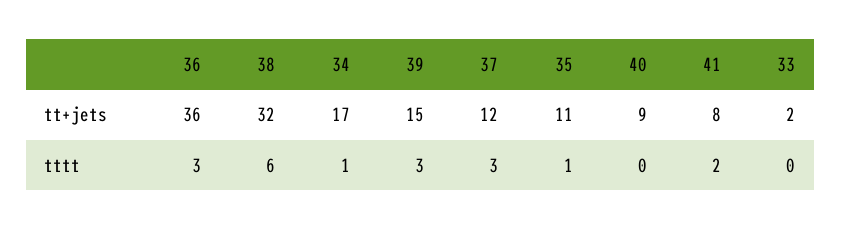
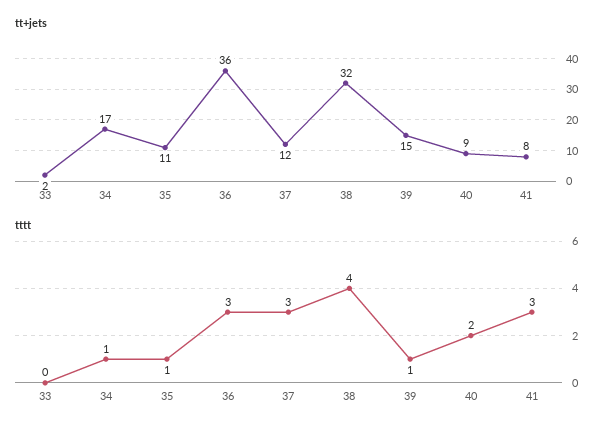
  {
    "tt+jets": {
      "36": 36,
      "38": 32,
      "34": 17,
      "39": 15,
      "37": 12,
      "35": 11,
      "40": 9,
      "41": 8,
      "33": 2
    },
    "tttt": {
      "36": 3,
-     "38": 6,
+     "38": 4,
      "34": 1,
-     "39": 3,
+     "39": 1,
      "37": 3,
      "35": 1,
-     "40": 0,
+     "40": 2,
-     "41": 2,
+     "41": 3,
      "33": 0
    }
  }

